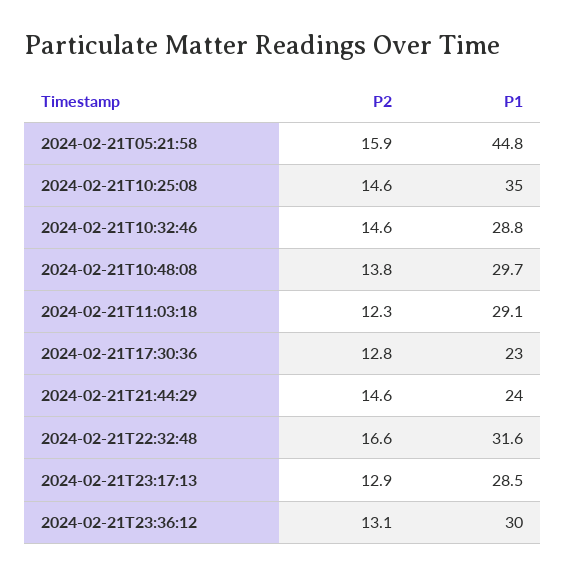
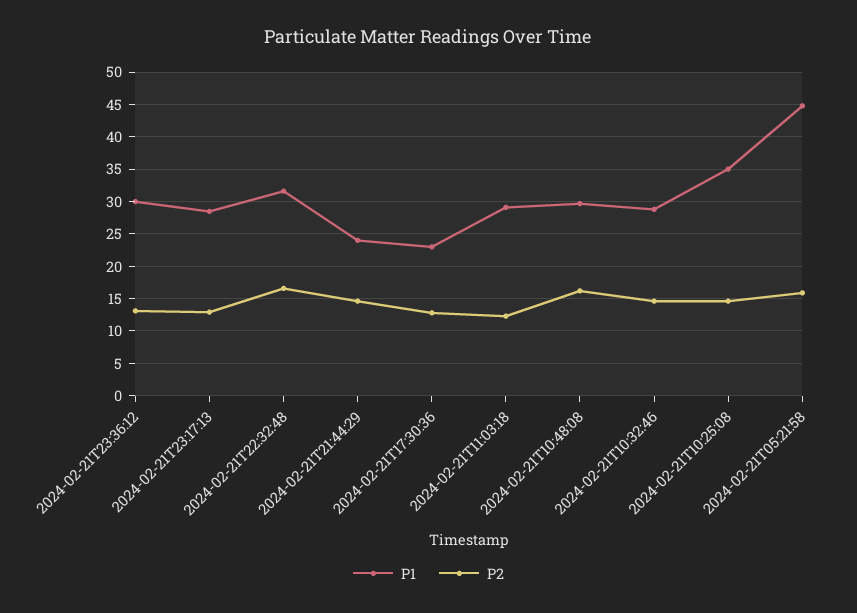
  {
    "P2": {
      "2024-02-21T05:21:58": 15.9,
      "2024-02-21T10:25:08": 14.6,
      "2024-02-21T10:32:46": 14.6,
-     "2024-02-21T10:48:08": 13.8,
+     "2024-02-21T10:48:08": 16,
      "2024-02-21T11:03:18": 12.3,
      "2024-02-21T17:30:36": 12.8,
      "2024-02-21T21:44:29": 14.6,
      "2024-02-21T22:32:48": 16.6,
      "2024-02-21T23:17:13": 12.9,
      "2024-02-21T23:36:12": 13.1
    },
    "P1": {
      "2024-02-21T05:21:58": 44.8,
      "2024-02-21T10:25:08": 35,
      "2024-02-21T10:32:46": 28.8,
      "2024-02-21T10:48:08": 29.7,
      "2024-02-21T11:03:18": 29.1,
      "2024-02-21T17:30:36": 23,
      "2024-02-21T21:44:29": 24,
      "2024-02-21T22:32:48": 31.6,
      "2024-02-21T23:17:13": 28.5,
      "2024-02-21T23:36:12": 30
    }
  }

